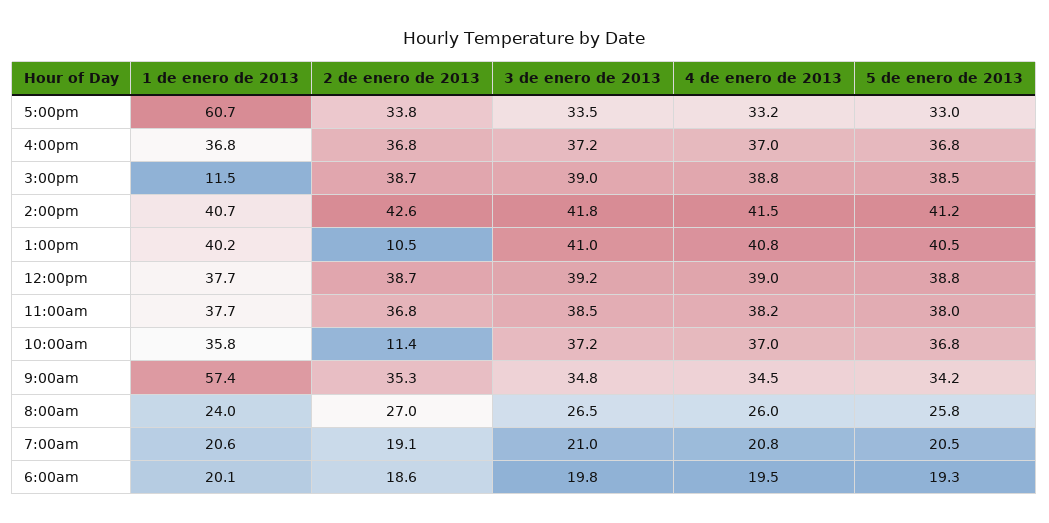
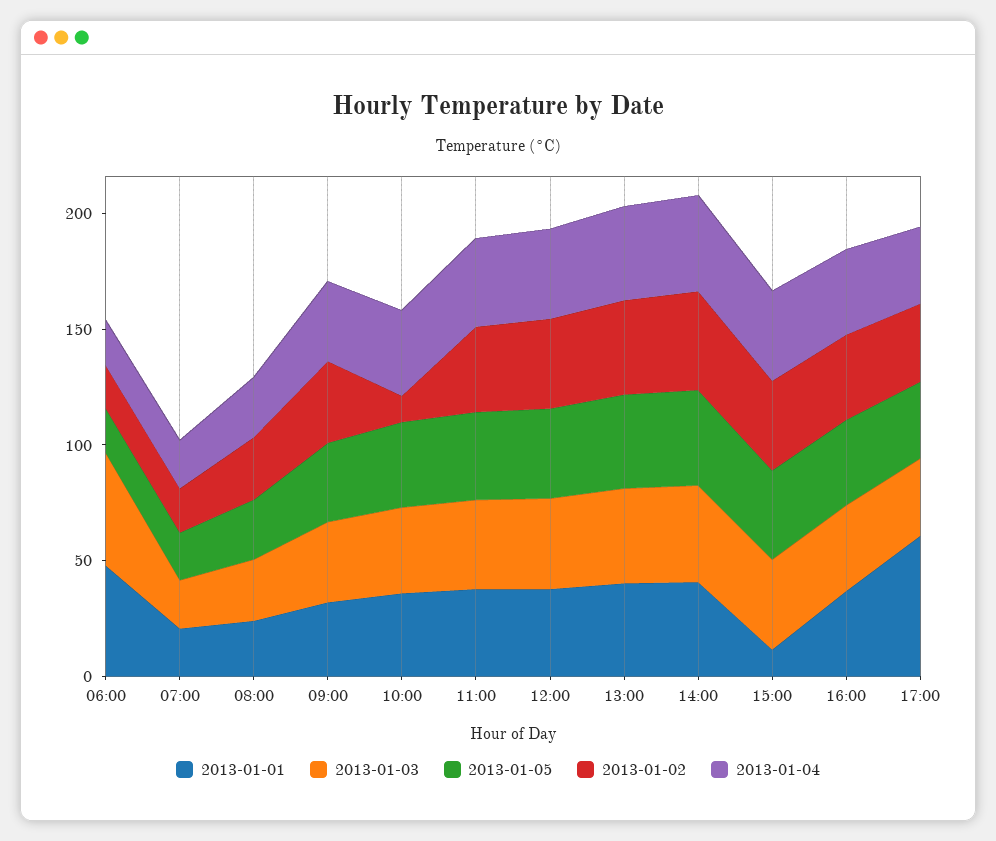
  {
    "1 de enero de 2013": {
      "5:00pm": 60.7,
      "4:00pm": 36.8,
      "3:00pm": 11.5,
      "2:00pm": 40.7,
      "1:00pm": 40.2,
      "12:00pm": 37.7,
      "11:00am": 37.7,
      "10:00am": 35.8,
-     "9:00am": 57.4,
+     "9:00am": 30,
      "8:00am": 24,
      "7:00am": 20.6,
-     "6:00am": 20.1
+     "6:00am": 50
    },
    "2 de enero de 2013": {
      "5:00pm": 33.8,
      "4:00pm": 36.8,
      "3:00pm": 38.7,
      "2:00pm": 42.6,
-     "1:00pm": 10.5,
+     "1:00pm": 40,
      "12:00pm": 38.7,
      "11:00am": 36.8,
      "10:00am": 11.4,
      "9:00am": 35.3,
      "8:00am": 27,
      "7:00am": 19.1,
      "6:00am": 18.6
    },
    "3 de enero de 2013": {
      "5:00pm": 33.5,
      "4:00pm": 37.2,
      "3:00pm": 39,
      "2:00pm": 41.8,
      "1:00pm": 41,
      "12:00pm": 39.2,
      "11:00am": 38.5,
      "10:00am": 37.2,
      "9:00am": 34.8,
      "8:00am": 26.5,
      "7:00am": 21,
-     "6:00am": 19.8
+     "6:00am": 50
    },
    "4 de enero de 2013": {
      "5:00pm": 33.2,
      "4:00pm": 37,
      "3:00pm": 38.8,
      "2:00pm": 41.5,
      "1:00pm": 40.8,
      "12:00pm": 39,
      "11:00am": 38.2,
      "10:00am": 37,
      "9:00am": 34.5,
      "8:00am": 26,
      "7:00am": 20.8,
      "6:00am": 19.5
    },
    "5 de enero de 2013": {
      "5:00pm": 33,
      "4:00pm": 36.8,
      "3:00pm": 38.5,
      "2:00pm": 41.2,
      "1:00pm": 40.5,
      "12:00pm": 38.8,
      "11:00am": 38,
      "10:00am": 36.8,
      "9:00am": 34.2,
      "8:00am": 25.8,
      "7:00am": 20.5,
      "6:00am": 19.3
    }
  }

